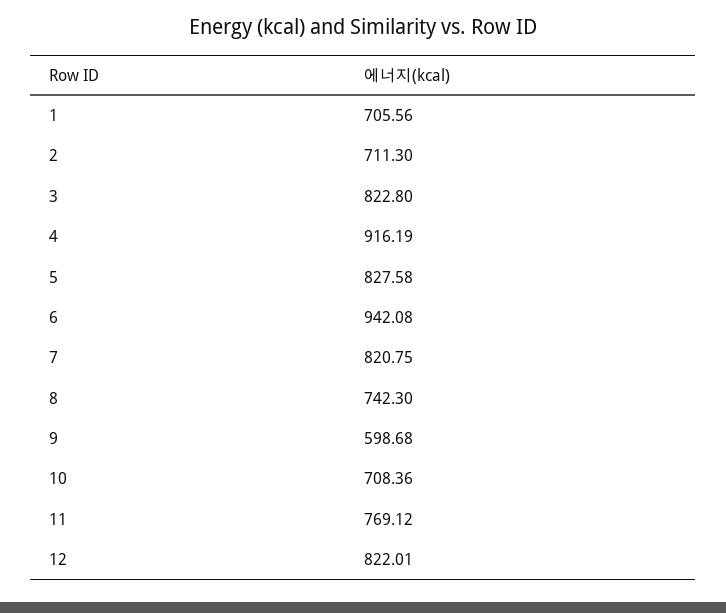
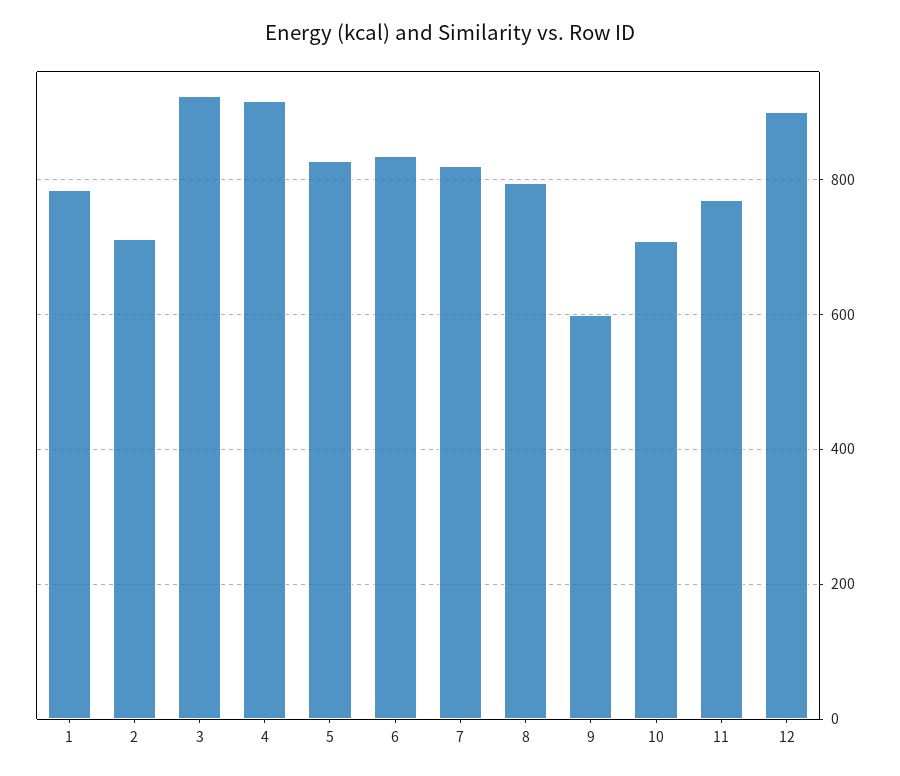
  {
-   "1": 705.56,
+   "1": 780,
    "2": 711.3,
-   "3": 822.8,
+   "3": 920,
    "4": 916.19,
    "5": 827.58,
-   "6": 942.08,
+   "6": 840,
    "7": 820.75,
-   "8": 742.3,
+   "8": 800,
    "9": 598.68,
    "10": 708.36,
    "11": 769.12,
-   "12": 822.01
+   "12": 900
  }

